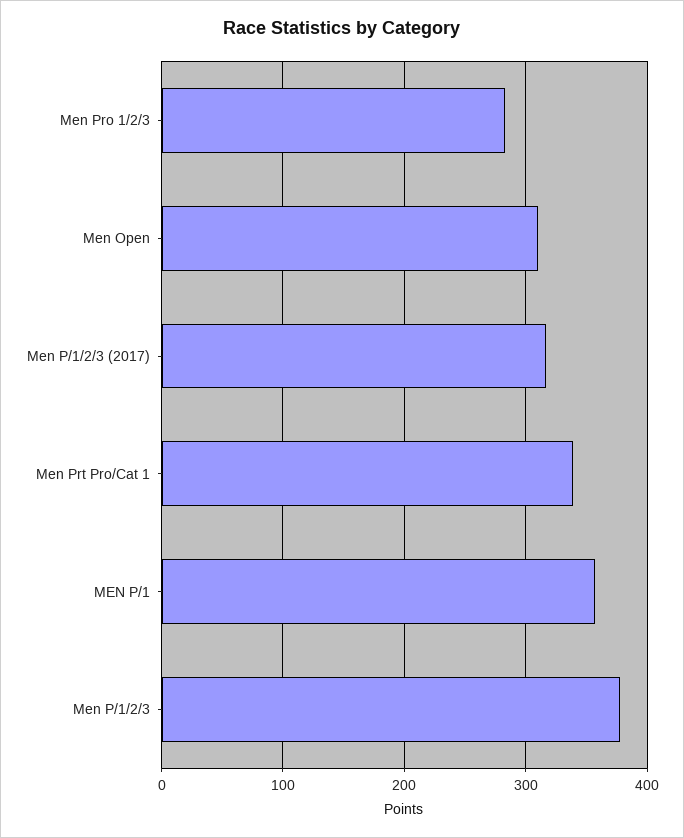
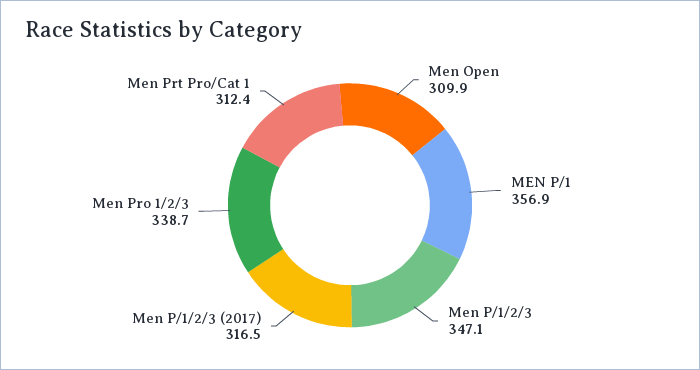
  {
-   "Men Pro 1/2/3": 280,
+   "Men Pro 1/2/3": 338.7,
    "Men Open": 309.9,
    "Men P/1/2/3 (2017)": 316.5,
-   "Men Prt Pro/Cat 1": 340,
+   "Men Prt Pro/Cat 1": 312.4,
    "MEN P/1": 356.9,
-   "Men P/1/2/3": 380
+   "Men P/1/2/3": 347.1
  }

